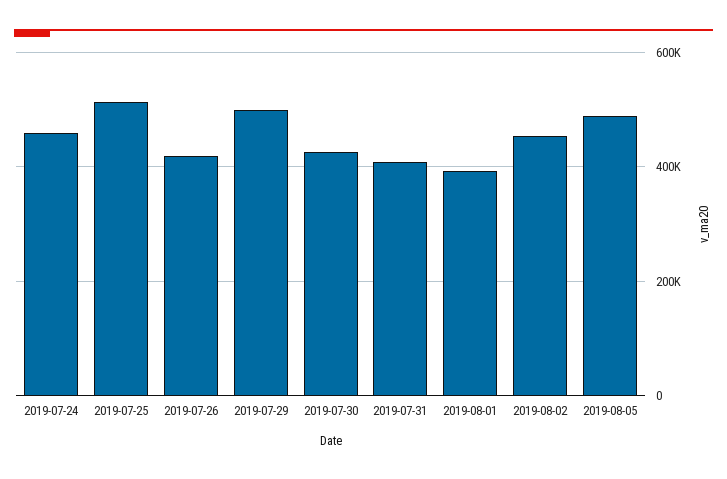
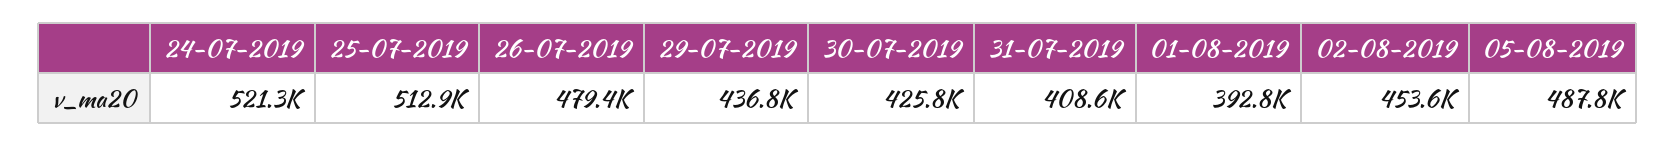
  {
-   "2019-07-24": 460000,
+   "2019-07-24": 521300,
    "2019-07-25": 512900,
-   "2019-07-26": 420000,
+   "2019-07-26": 479400,
-   "2019-07-29": 500000,
+   "2019-07-29": 436800,
    "2019-07-30": 425800,
    "2019-07-31": 408600,
    "2019-08-01": 392800,
    "2019-08-02": 453600,
    "2019-08-05": 487800
  }

